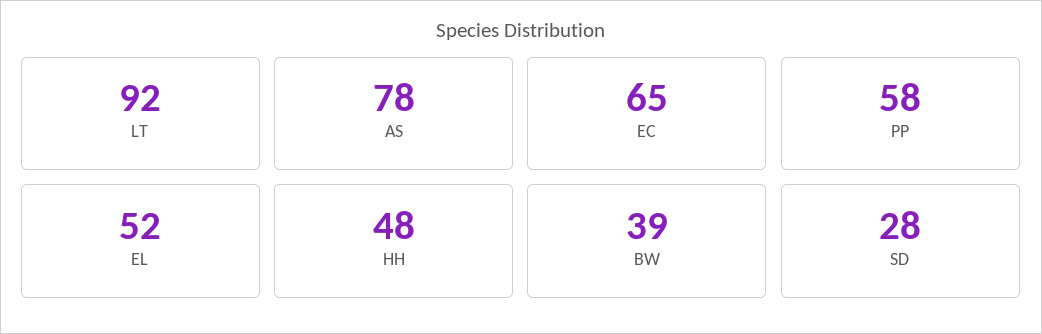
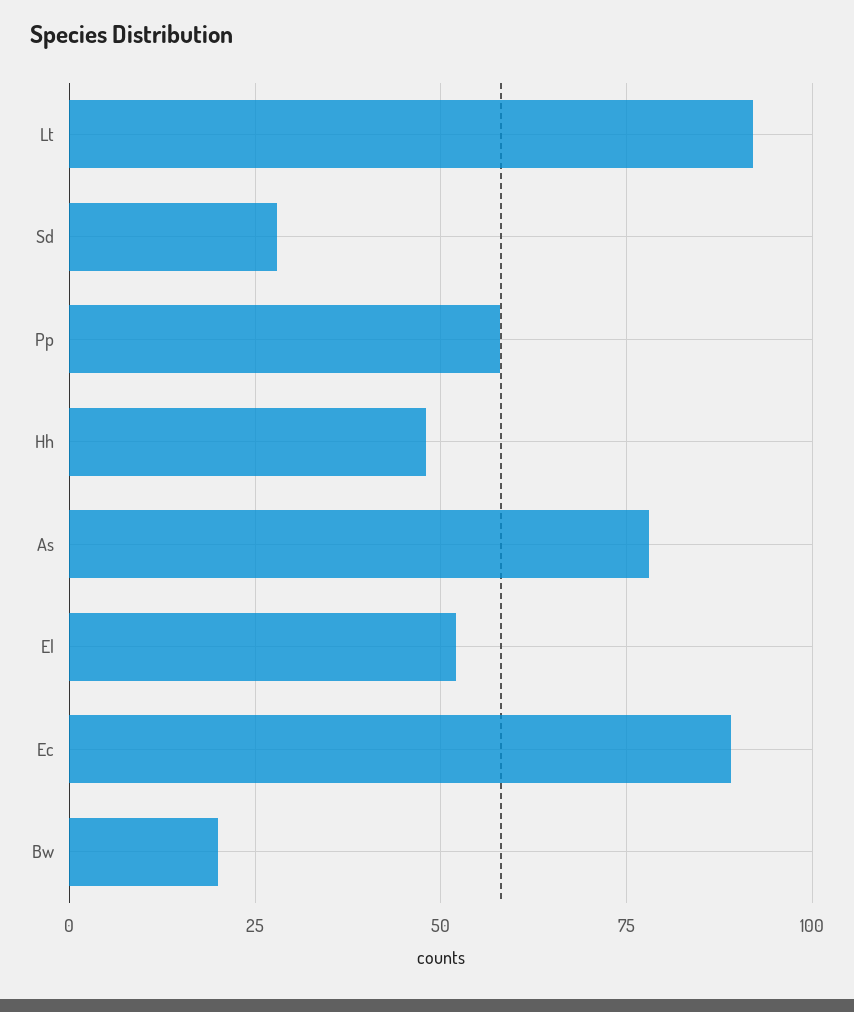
  {
    "LT": 92,
    "AS": 78,
-   "EC": 65,
+   "EC": 90,
    "PP": 58,
    "EL": 52,
    "HH": 48,
-   "BW": 39,
+   "BW": 20,
    "SD": 28
  }

